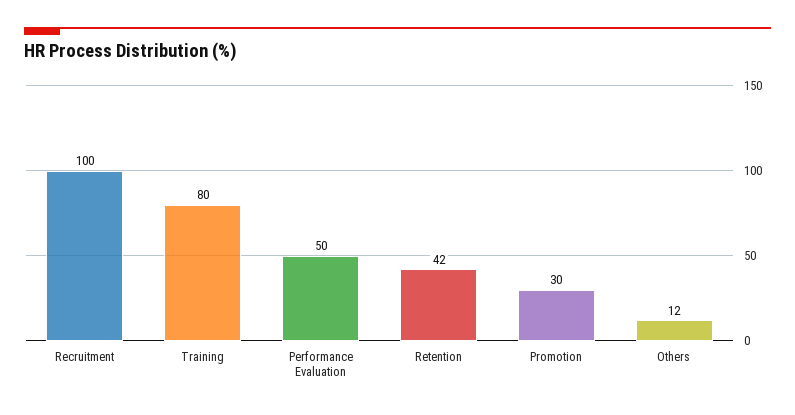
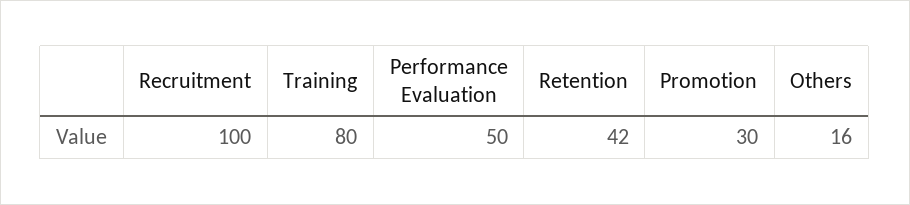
  {
    "Recruitment": 100,
    "Training": 80,
    "Performance Evaluation": 50,
    "Retention": 42,
    "Promotion": 30,
-   "Others": 12
+   "Others": 16
  }

